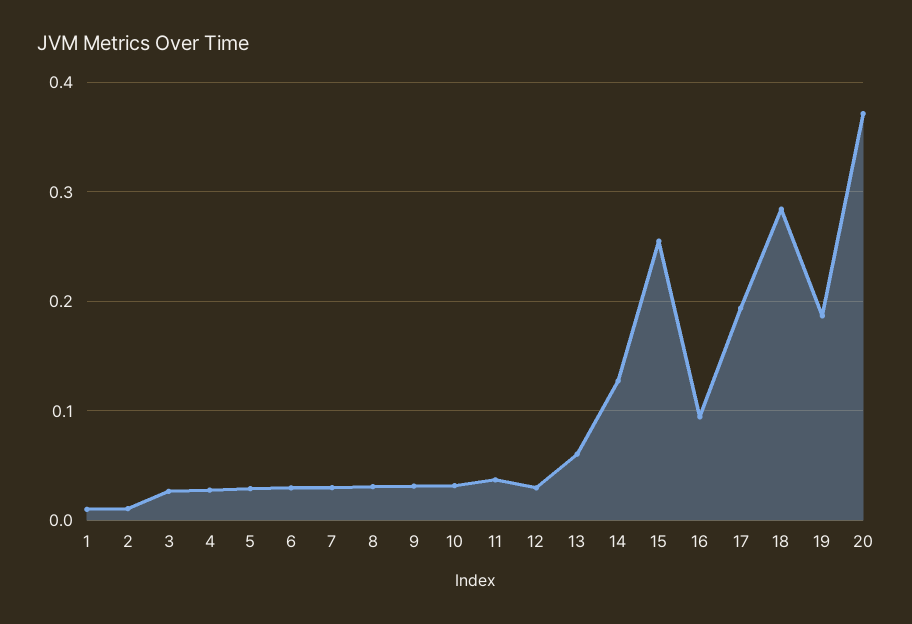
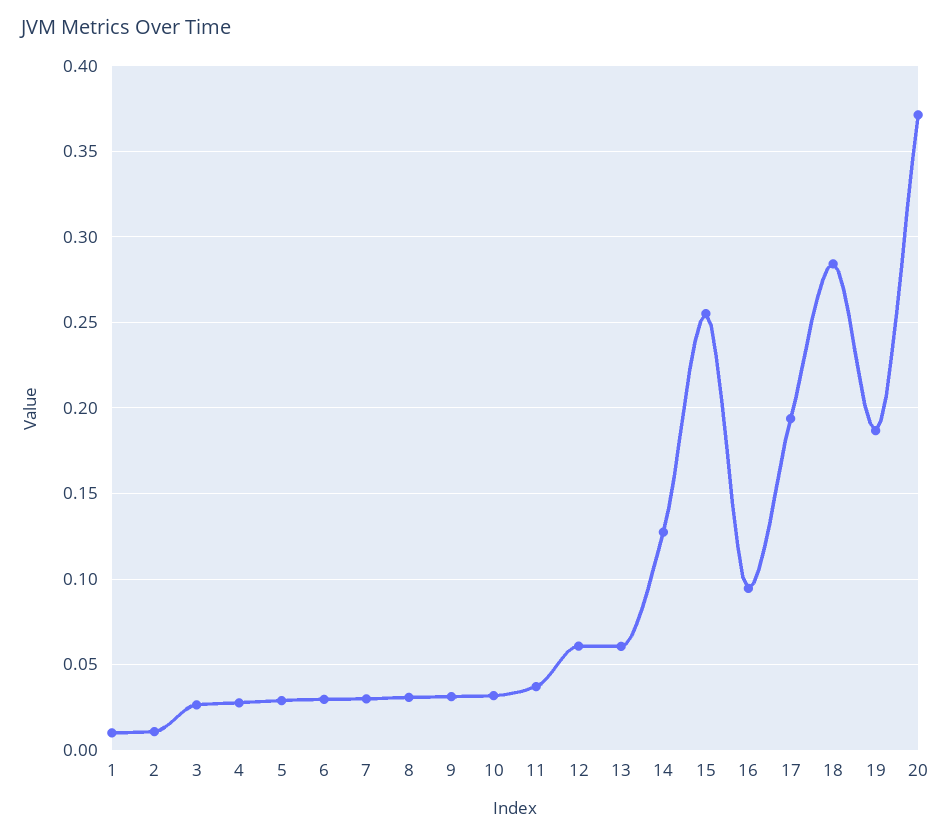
  {
    "1": 0.01,
    "2": 0.01,
    "3": 0.025,
    "4": 0.03,
    "5": 0.03,
    "6": 0.03,
    "7": 0.03,
    "8": 0.03,
    "9": 0.03,
    "10": 0.03,
    "11": 0.035,
-   "12": 0.03,
+   "12": 0.06,
    "13": 0.06,
    "14": 0.125,
    "15": 0.255,
    "16": 0.095,
    "17": 0.195,
    "18": 0.285,
    "19": 0.185,
    "20": 0.37
  }

